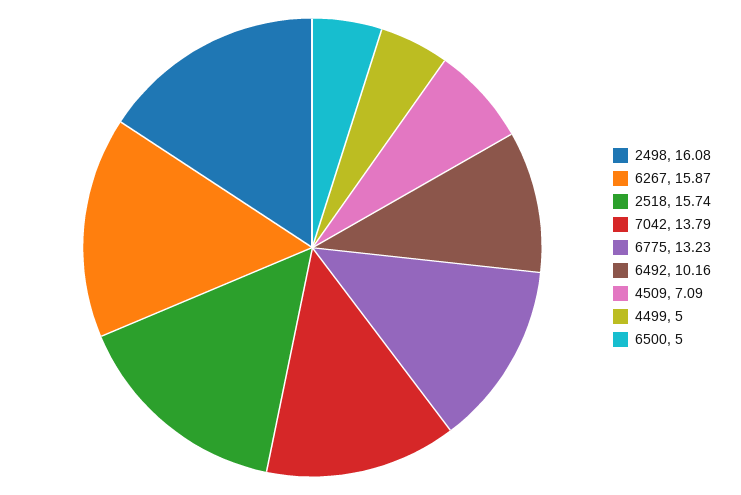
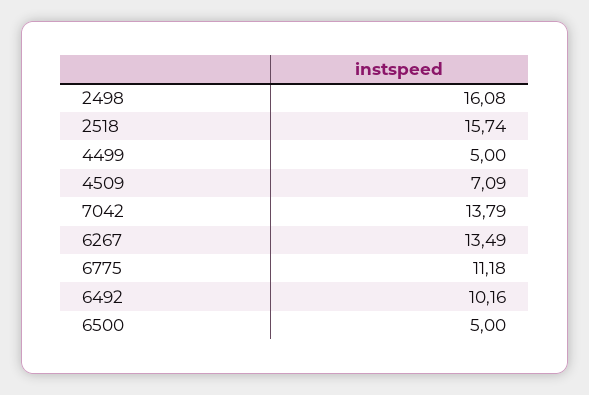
  {
    "2498": 16.08,
-   "6267": 15.87,
+   "6267": 13.49,
    "2518": 15.74,
    "7042": 13.79,
-   "6775": 13.23,
+   "6775": 11.18,
    "6492": 10.16,
    "4509": 7.09,
    "4499": 5,
    "6500": 5
  }

